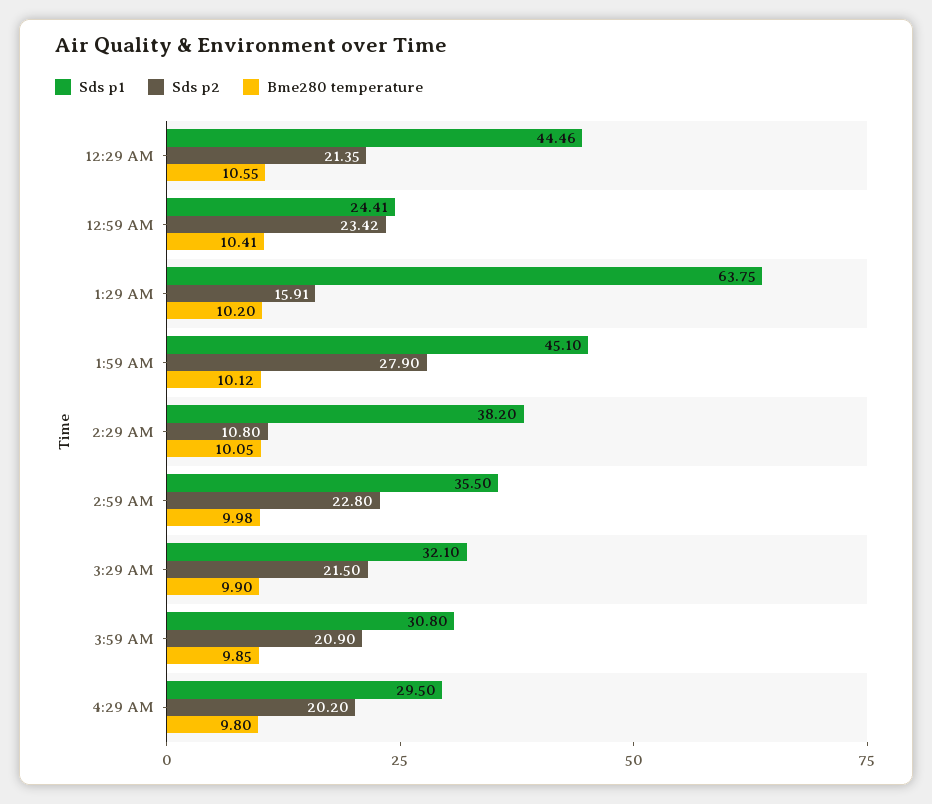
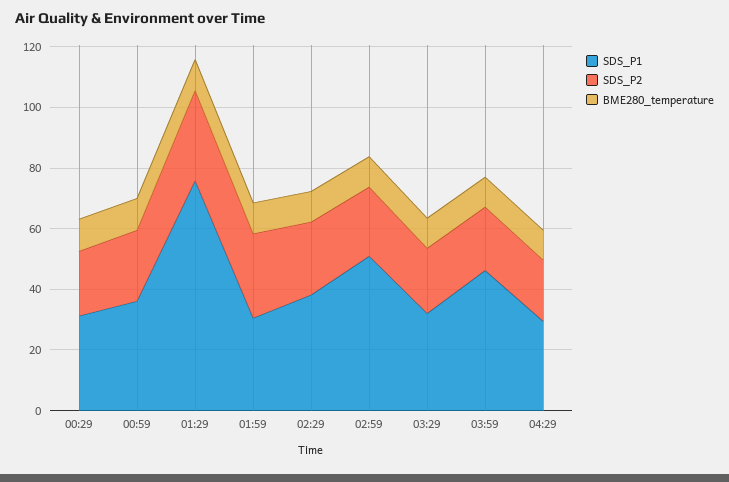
  {
    "Sds p1": {
-     "12:29 AM": 44.46,
+     "12:29 AM": 30,
-     "12:59 AM": 24.41,
+     "12:59 AM": 35,
-     "1:29 AM": 63.75,
+     "1:29 AM": 75,
-     "1:59 AM": 45.1,
+     "1:59 AM": 30,
      "2:29 AM": 38.2,
-     "2:59 AM": 35.5,
+     "2:59 AM": 50,
      "3:29 AM": 32.1,
-     "3:59 AM": 30.8,
+     "3:59 AM": 45,
      "4:29 AM": 29.5
    },
    "Sds p2": {
      "12:29 AM": 21.35,
      "12:59 AM": 23.42,
-     "1:29 AM": 15.91,
+     "1:29 AM": 30,
      "1:59 AM": 27.9,
-     "2:29 AM": 10.8,
+     "2:29 AM": 25,
      "2:59 AM": 22.8,
      "3:29 AM": 21.5,
      "3:59 AM": 20.9,
      "4:29 AM": 20.2
    },
    "Bme280 temperature": {
      "12:29 AM": 10.55,
      "12:59 AM": 10.41,
      "1:29 AM": 10.2,
      "1:59 AM": 10.12,
      "2:29 AM": 10.05,
      "2:59 AM": 9.98,
      "3:29 AM": 9.9,
      "3:59 AM": 9.85,
      "4:29 AM": 9.8
    }
  }

